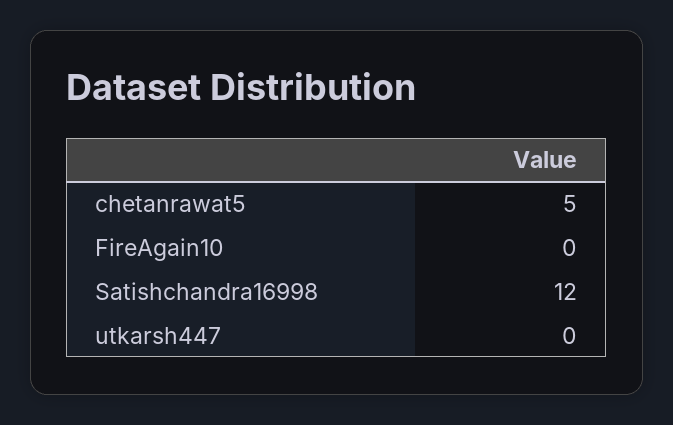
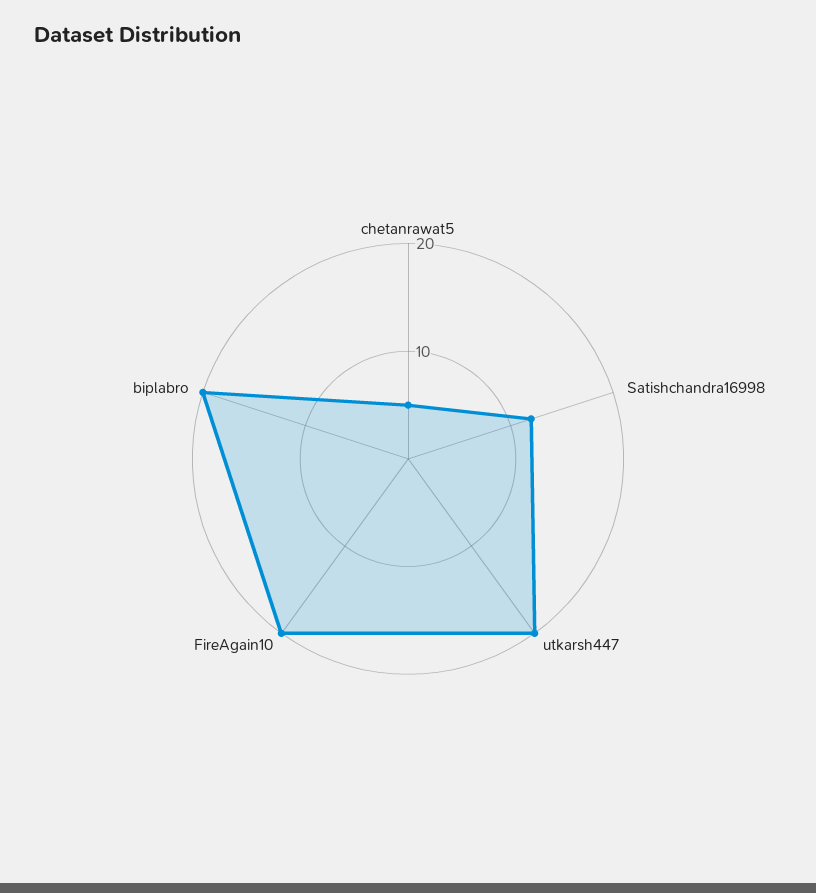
  {
    "chetanrawat5": 5,
-   "FireAgain10": 0,
+   "FireAgain10": 20,
    "Satishchandra16998": 12,
-   "utkarsh447": 0
+   "utkarsh447": 20,
+   "biplabro": 20
  }

